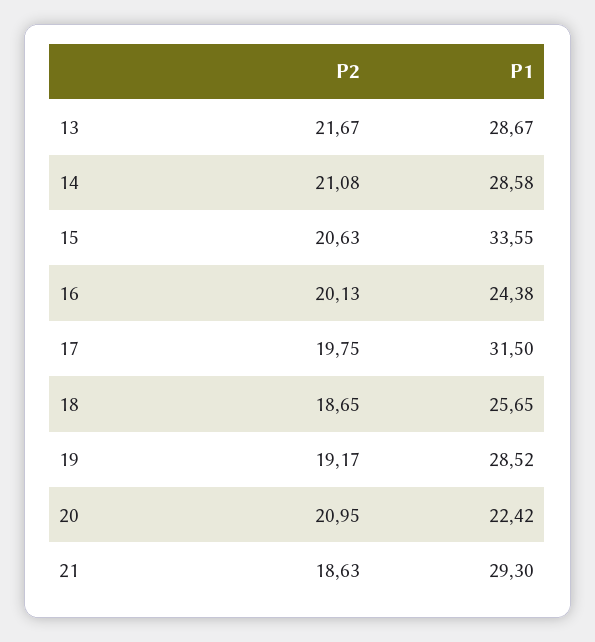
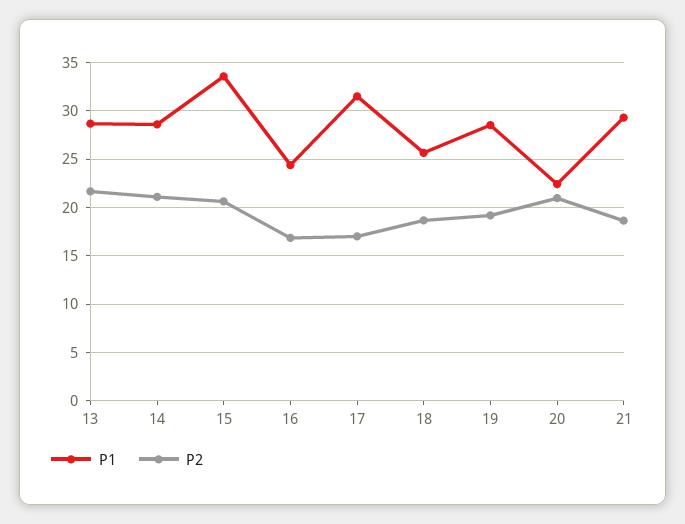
  {
    "P2": {
      "13": 21.67,
      "14": 21.08,
      "15": 20.63,
-     "16": 20.13,
+     "16": 17,
-     "17": 19.75,
+     "17": 17,
      "18": 18.65,
      "19": 19.17,
      "20": 20.95,
      "21": 18.63
    },
    "P1": {
      "13": 28.67,
      "14": 28.58,
      "15": 33.55,
      "16": 24.38,
      "17": 31.5,
      "18": 25.65,
      "19": 28.52,
      "20": 22.42,
      "21": 29.3
    }
  }

